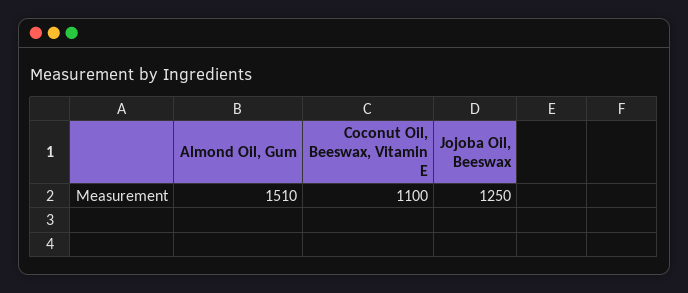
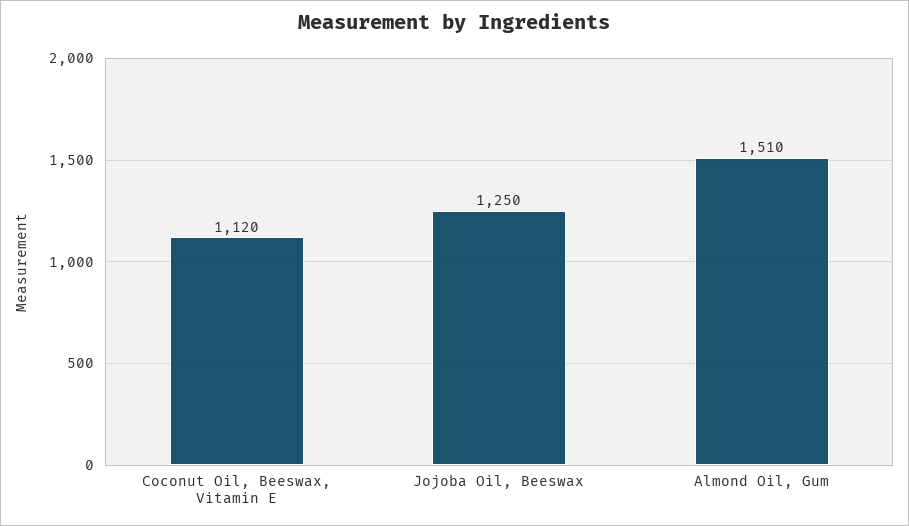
  {
    "Almond Oil, Gum": 1510,
-   "Coconut Oil, Beeswax, Vitamin E": 1100,
+   "Coconut Oil, Beeswax, Vitamin E": 1120,
    "Jojoba Oil, Beeswax": 1250
  }

